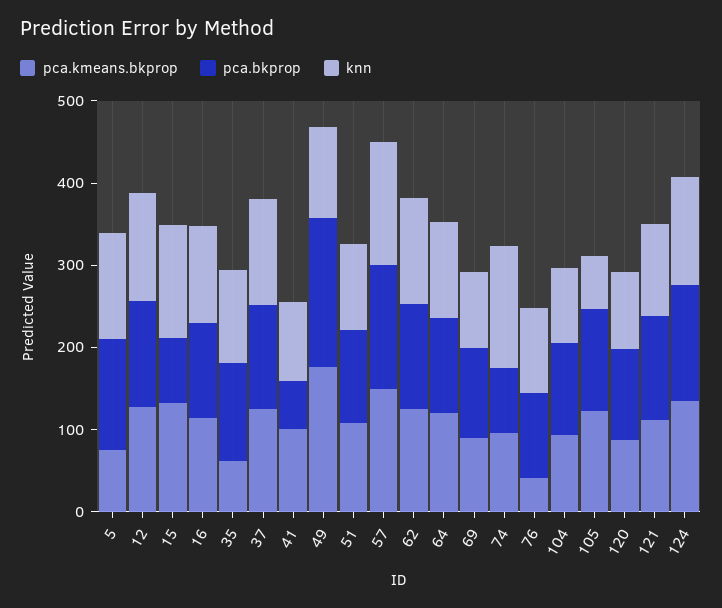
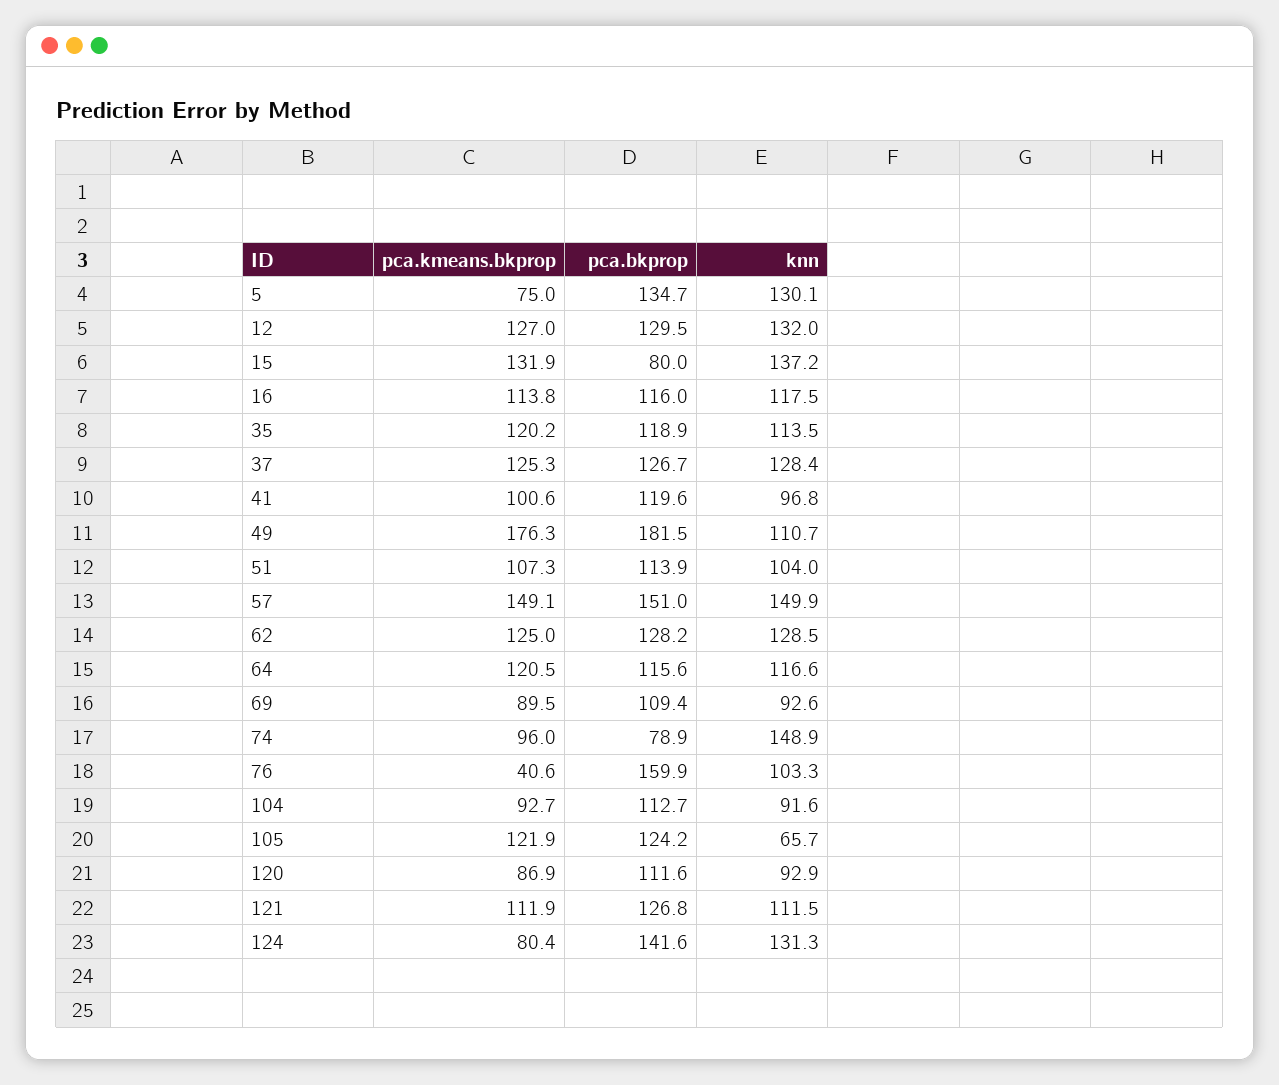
  {
    "pca.kmeans.bkprop": {
      "5": 75,
      "12": 127,
      "15": 131.9,
      "16": 113.8,
-     "35": 60,
+     "35": 120.2,
      "37": 125.3,
      "41": 100.6,
      "49": 176.3,
      "51": 107.3,
      "57": 149.1,
      "62": 125,
      "64": 120.5,
      "69": 89.5,
      "74": 96,
      "76": 40.6,
      "104": 92.7,
      "105": 121.9,
      "120": 86.9,
      "121": 111.9,
-     "124": 140
+     "124": 80.4
    },
    "pca.bkprop": {
      "5": 134.7,
      "12": 129.5,
      "15": 80,
      "16": 116,
      "35": 118.9,
      "37": 126.7,
-     "41": 60,
+     "41": 119.6,
      "49": 181.5,
      "51": 113.9,
      "57": 151,
      "62": 128.2,
      "64": 115.6,
      "69": 109.4,
      "74": 78.9,
-     "76": 100,
+     "76": 159.9,
      "104": 112.7,
      "105": 124.2,
      "120": 111.6,
      "121": 126.8,
      "124": 141.6
    },
    "knn": {
      "5": 130.1,
      "12": 132,
      "15": 137.2,
      "16": 117.5,
      "35": 113.5,
      "37": 128.4,
      "41": 96.8,
      "49": 110.7,
      "51": 104,
      "57": 149.9,
      "62": 128.5,
      "64": 116.6,
      "69": 92.6,
      "74": 148.9,
      "76": 103.3,
      "104": 91.6,
      "105": 65.7,
      "120": 92.9,
      "121": 111.5,
      "124": 131.3
    }
  }

